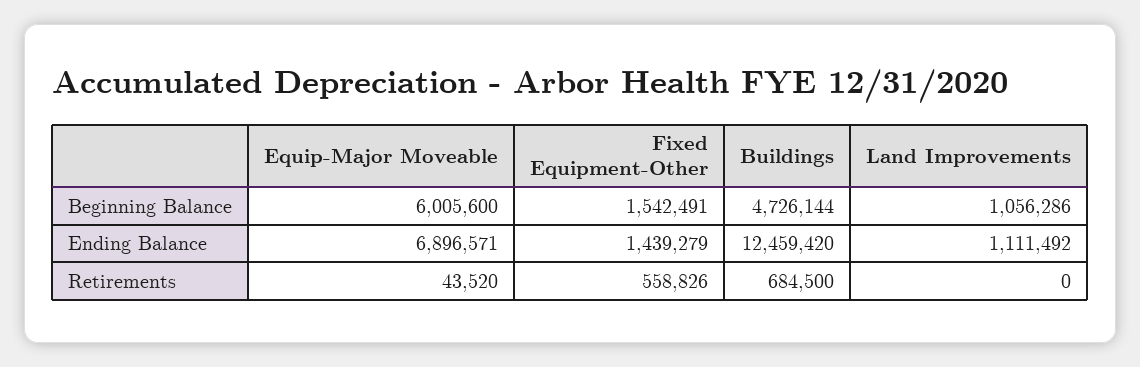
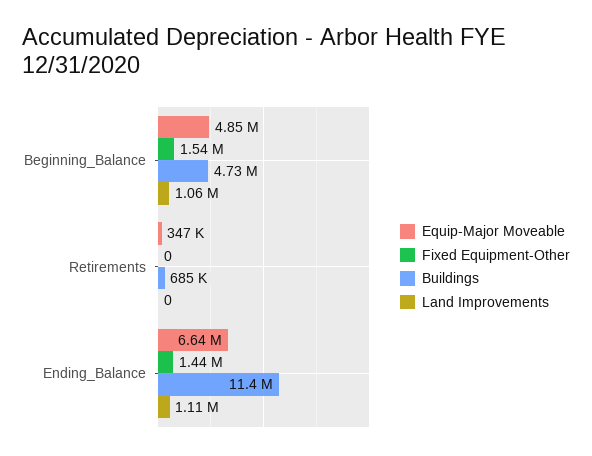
  {
    "Equip-Major Moveable": {
-     "Beginning Balance": 6005600,
+     "Beginning Balance": 4850000,
-     "Ending Balance": 6896571,
+     "Ending Balance": 6640000,
-     "Retirements": 43520
+     "Retirements": 347000
    },
    "Fixed Equipment-Other": {
      "Beginning Balance": 1542491,
      "Ending Balance": 1439279,
-     "Retirements": 558826
+     "Retirements": 0
    },
    "Buildings": {
      "Beginning Balance": 4726144,
-     "Ending Balance": 12459420,
+     "Ending Balance": 11400000,
      "Retirements": 684500
    },
    "Land Improvements": {
      "Beginning Balance": 1056286,
      "Ending Balance": 1111492,
      "Retirements": 0
    }
  }

